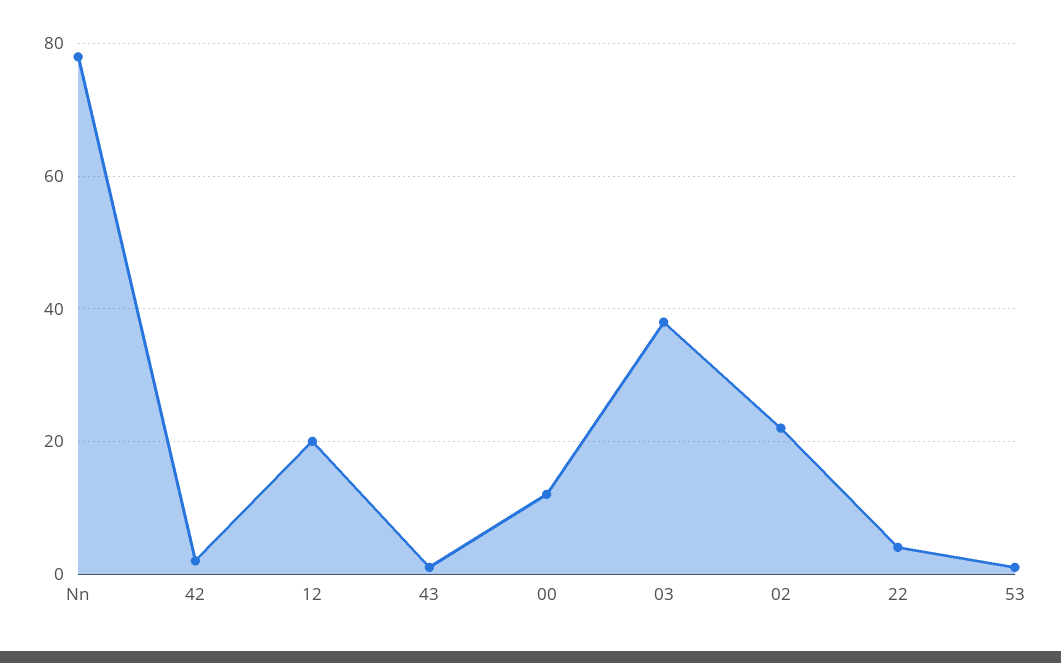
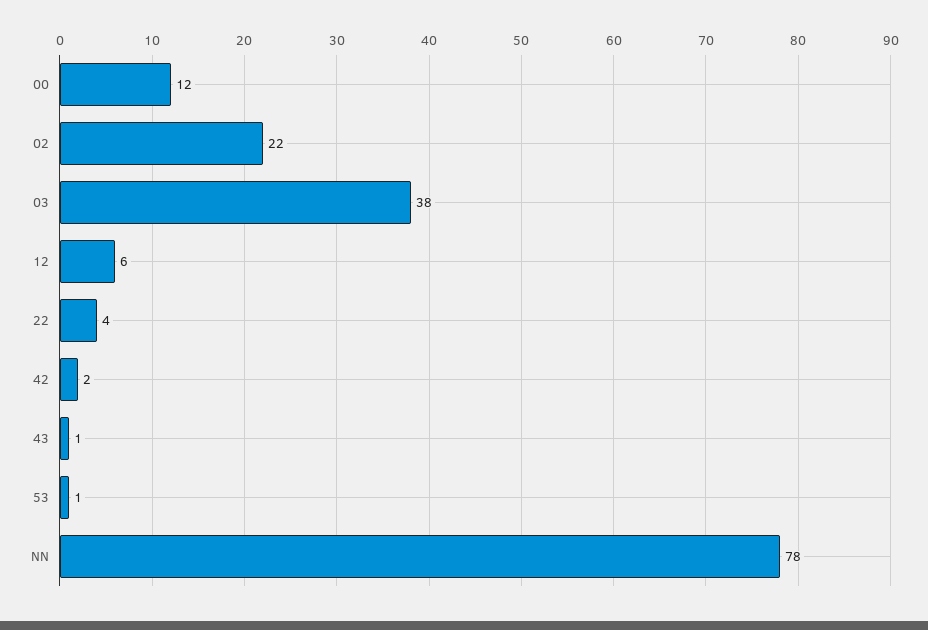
  {
    "Nn": 78,
    "42": 2,
-   "12": 20,
+   "12": 6,
    "43": 1,
    "00": 12,
    "03": 38,
    "02": 22,
    "22": 4,
    "53": 1
  }

